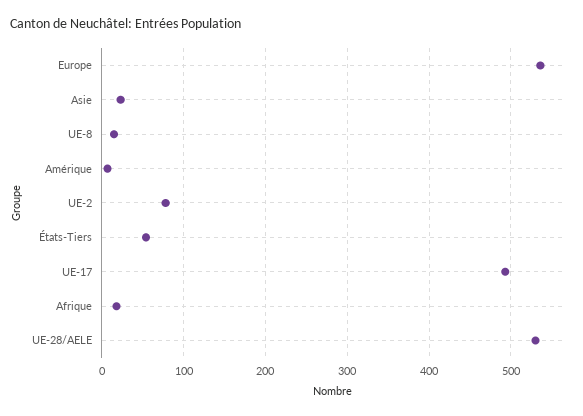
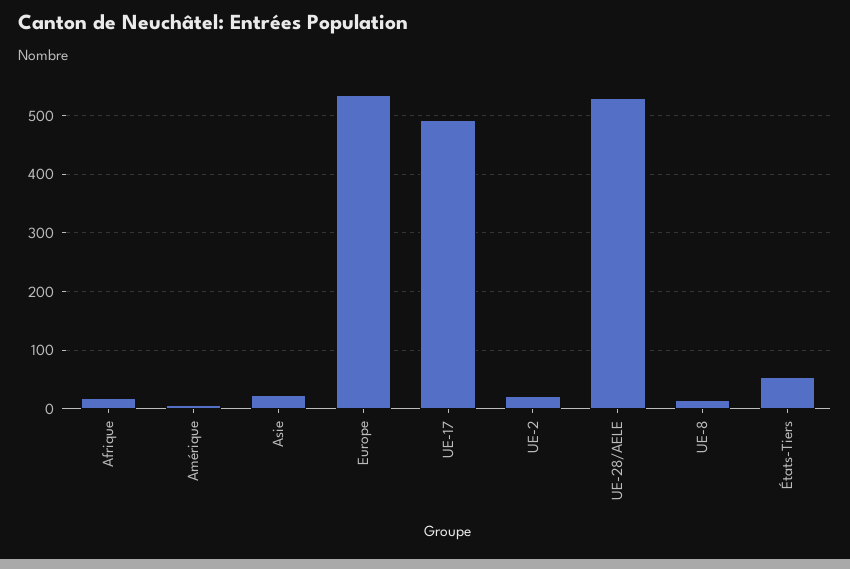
  {
    "Europe": 540,
    "Asie": 20,
    "UE-8": 20,
    "Amérique": 10,
-   "UE-2": 80,
+   "UE-2": 20,
    "États-Tiers": 50,
    "UE-17": 490,
    "Afrique": 20,
    "UE-28/AELE": 530
  }

